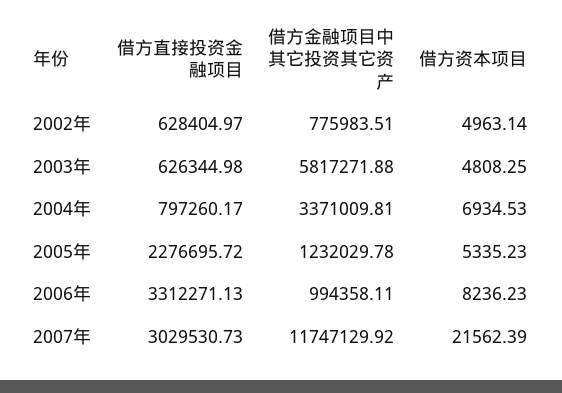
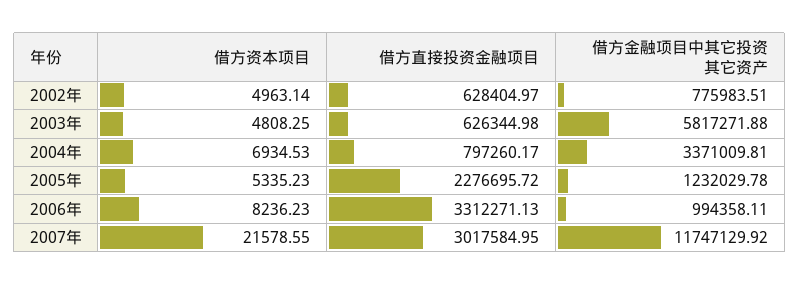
  {
    "借方直接投资金融项目": {
      "2002年": 628404.97,
      "2003年": 626344.98,
      "2004年": 797260.17,
      "2005年": 2276695.72,
      "2006年": 3312271.13,
-     "2007年": 3029530.73
+     "2007年": 3017584.95
    },
    "借方金融项目中其它投资其它资产": {
      "2002年": 775983.51,
      "2003年": 5817271.88,
      "2004年": 3371009.81,
      "2005年": 1232029.78,
      "2006年": 994358.11,
      "2007年": 11747129.92
    },
    "借方资本项目": {
      "2002年": 4963.14,
      "2003年": 4808.25,
      "2004年": 6934.53,
      "2005年": 5335.23,
      "2006年": 8236.23,
-     "2007年": 21562.39
+     "2007年": 21578.55
    }
  }

